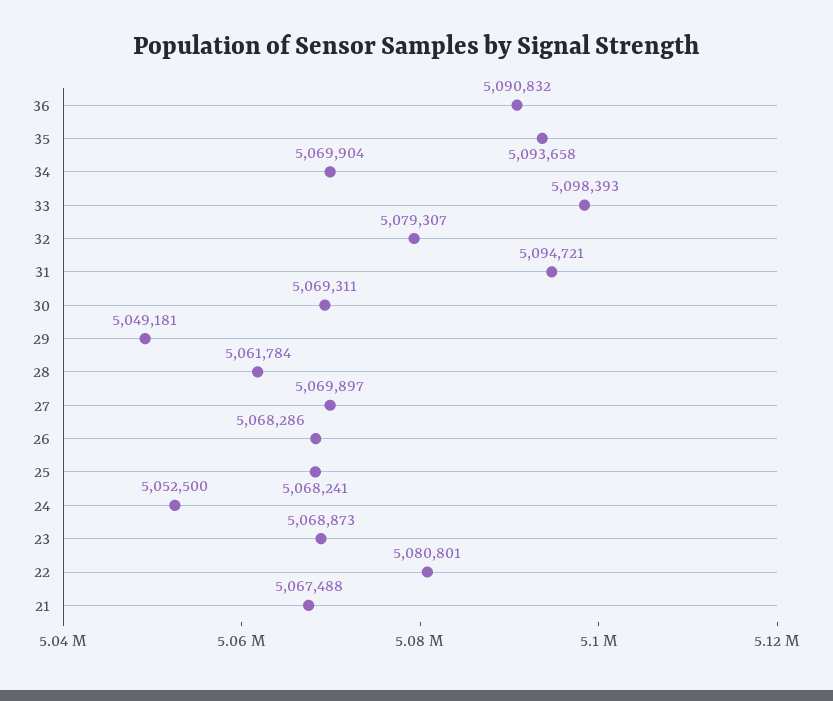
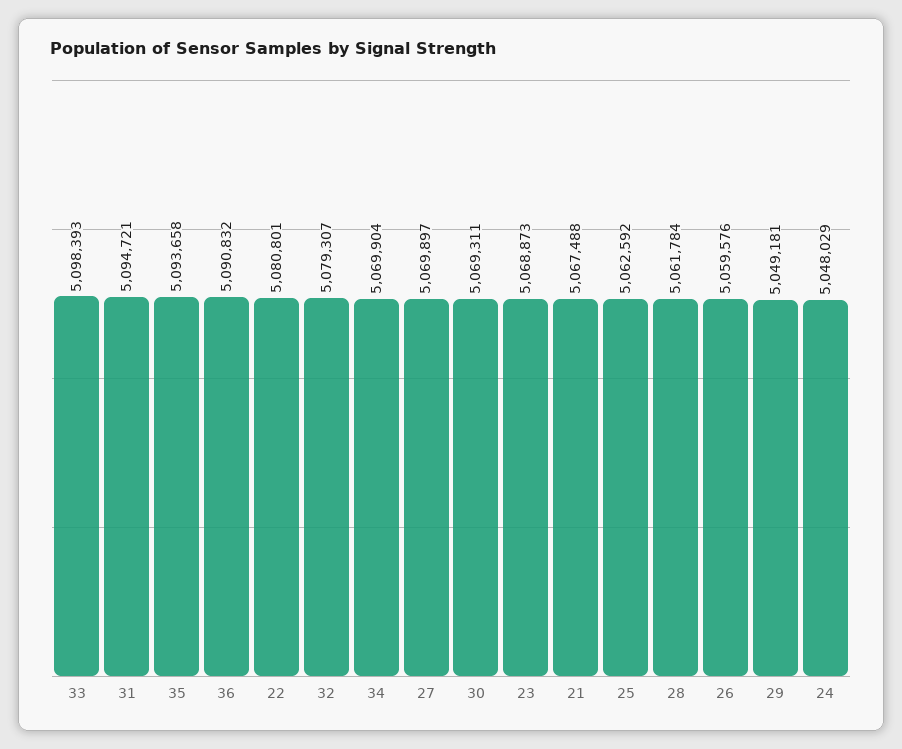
  {
    "36": 5090832,
    "35": 5093658,
    "34": 5069904,
    "33": 5098393,
    "32": 5079307,
    "31": 5094721,
    "30": 5069311,
    "29": 5049181,
    "28": 5061784,
    "27": 5069897,
-   "26": 5068286,
+   "26": 5059576,
-   "25": 5068241,
+   "25": 5062592,
-   "24": 5052500,
+   "24": 5048029,
    "23": 5068873,
    "22": 5080801,
    "21": 5067488
  }

